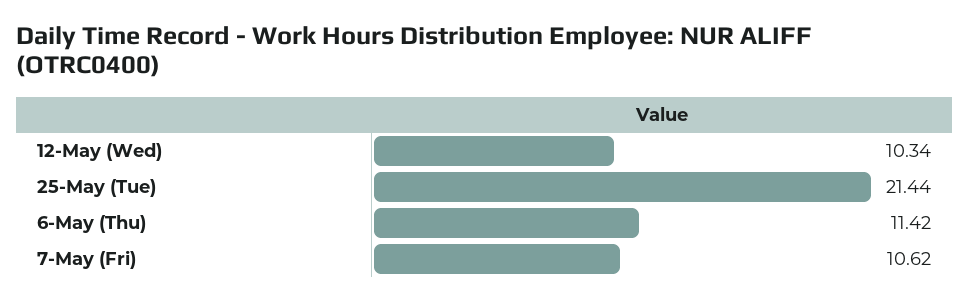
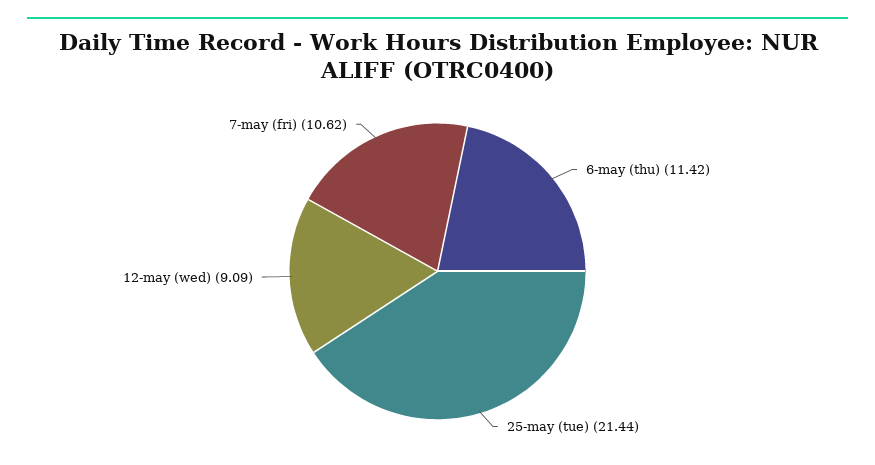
  {
-   "12-May (Wed)": 10.34,
+   "12-May (Wed)": 9.09,
    "25-May (Tue)": 21.44,
    "6-May (Thu)": 11.42,
    "7-May (Fri)": 10.62
  }

